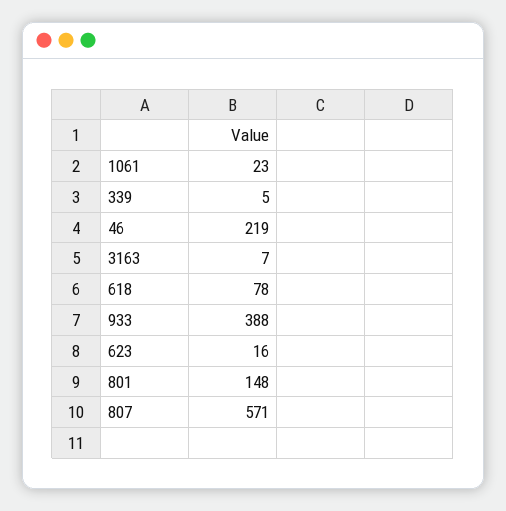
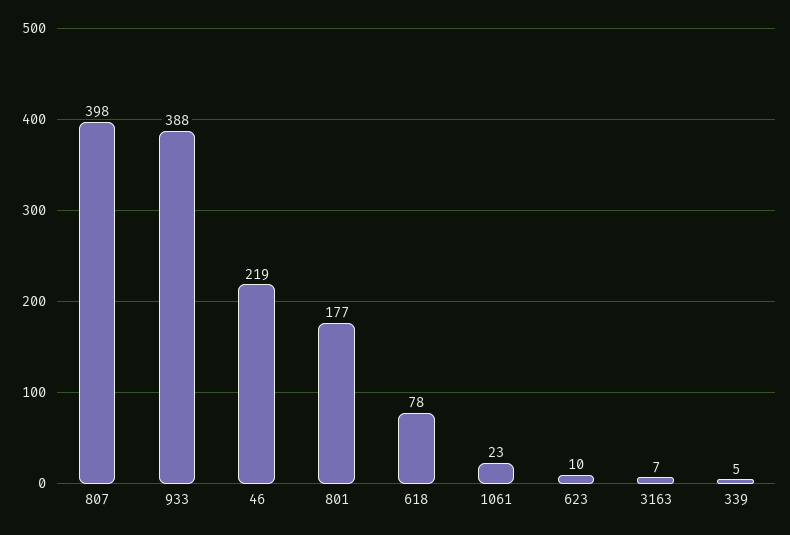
  {
    "1061": 23,
    "339": 5,
    "46": 219,
    "3163": 7,
    "618": 78,
    "933": 388,
-   "623": 16,
+   "623": 10,
-   "801": 148,
+   "801": 177,
-   "807": 571
+   "807": 398
  }

